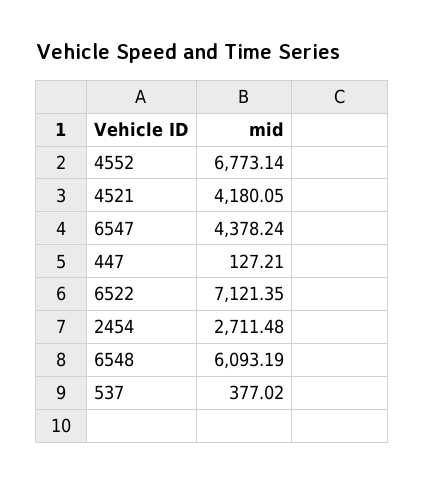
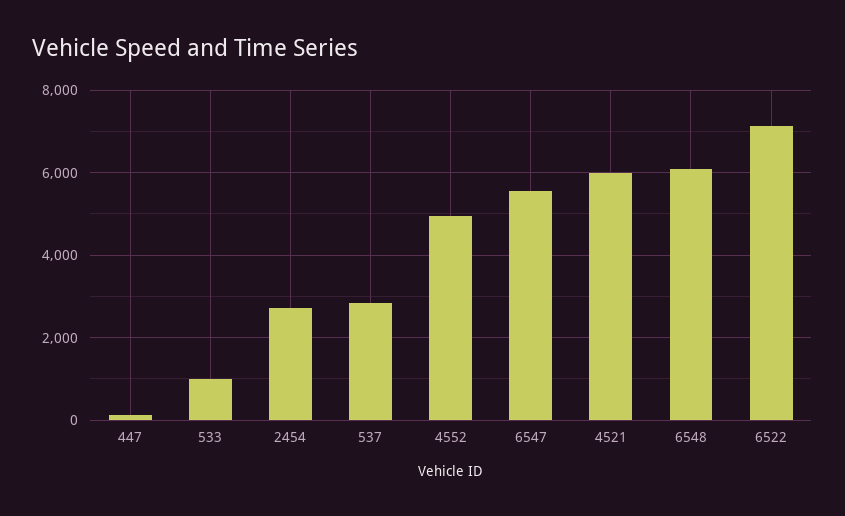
  {
-   "4552": 6773.14,
+   "4552": 5000,
-   "4521": 4180.05,
+   "4521": 6000,
-   "6547": 4378.24,
+   "6547": 5600,
    "447": 127.21,
    "6522": 7121.35,
    "2454": 2711.48,
    "6548": 6093.19,
-   "537": 377.02
+   "537": 2800,
+   "533": 1000
  }

